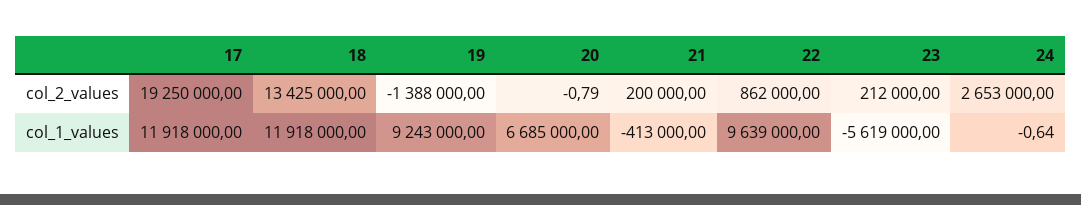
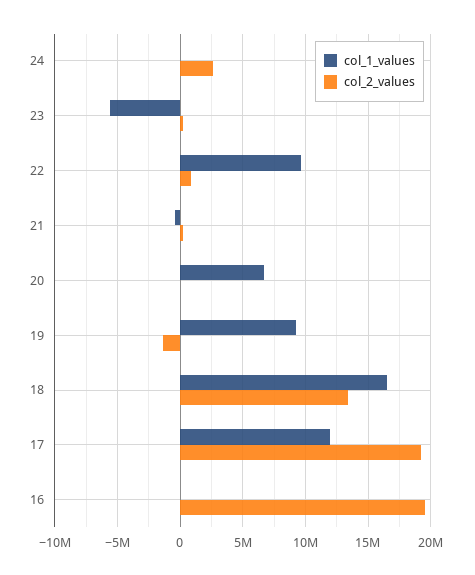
  {
    "col_2_values": {
      "17": 19250000,
      "18": 13425000,
      "19": -1388000,
      "20": -0.79,
      "21": 200000,
      "22": 862000,
      "23": 212000,
-     "24": 2653000
+     "24": 2653000,
+     "16": 19500000
    },
    "col_1_values": {
      "17": 11918000,
-     "18": 11918000,
+     "18": 16500000,
      "19": 9243000,
      "20": 6685000,
      "21": -413000,
      "22": 9639000,
      "23": -5619000,
-     "24": -0.64
+     "24": -0.64,
+     "16": 0
    }
  }

